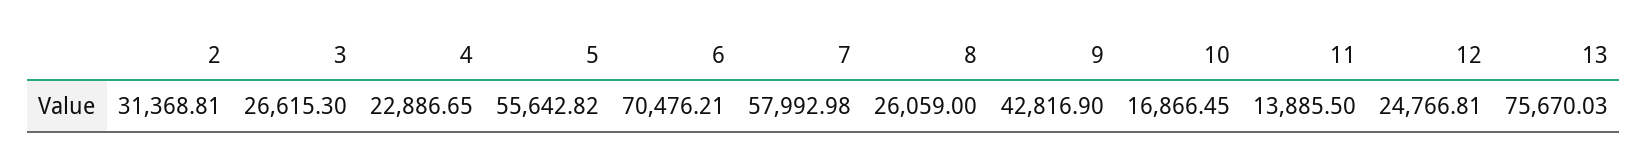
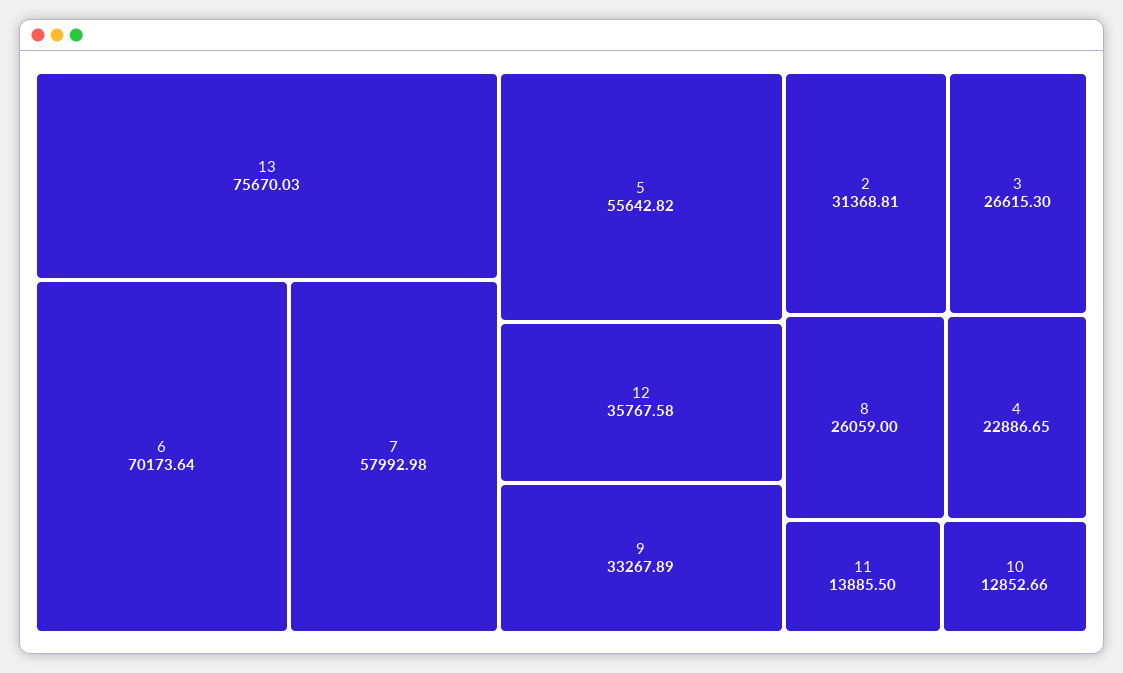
  {
    "2": 31368.81,
    "3": 26615.3,
    "4": 22886.65,
    "5": 55642.82,
-   "6": 70476.21,
+   "6": 70173.64,
    "7": 57992.98,
    "8": 26059,
-   "9": 42816.9,
+   "9": 33267.89,
-   "10": 16866.45,
+   "10": 12852.66,
    "11": 13885.5,
-   "12": 24766.81,
+   "12": 35767.58,
    "13": 75670.03
  }

